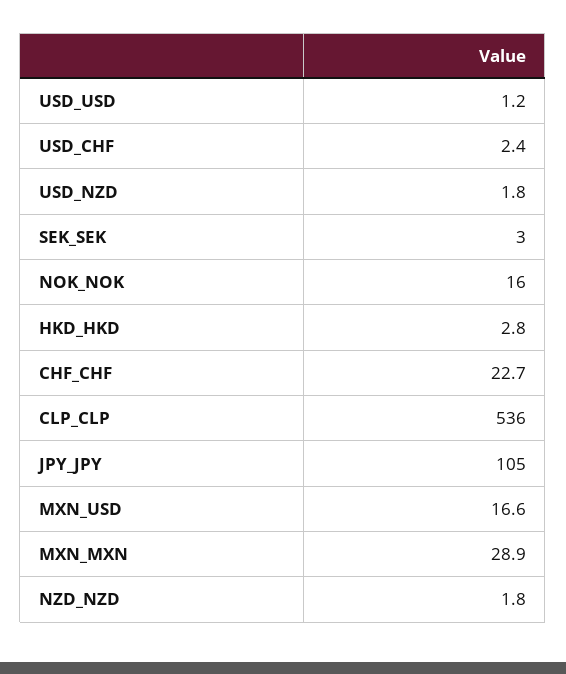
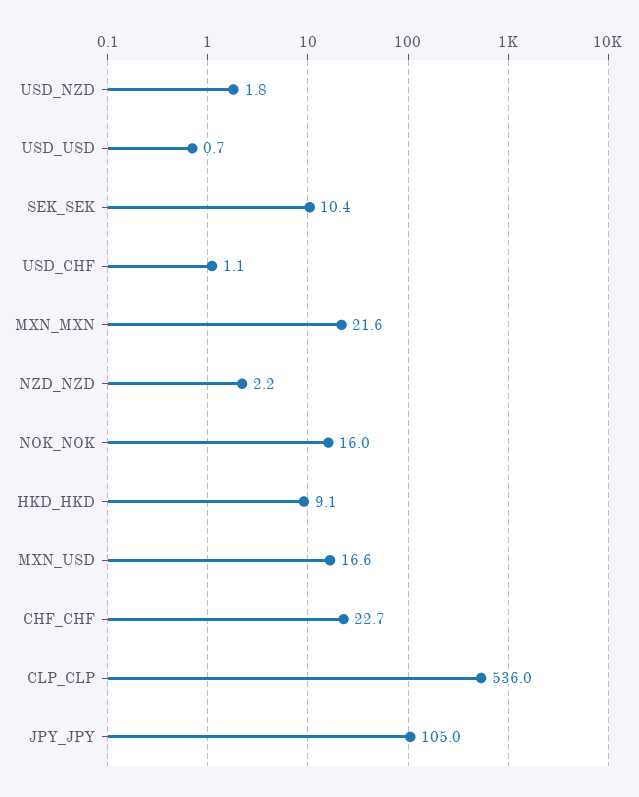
  {
-   "USD_USD": 1.2,
+   "USD_USD": 0.7,
-   "USD_CHF": 2.4,
+   "USD_CHF": 1.1,
    "USD_NZD": 1.8,
-   "SEK_SEK": 3,
+   "SEK_SEK": 10.4,
    "NOK_NOK": 16,
-   "HKD_HKD": 2.8,
+   "HKD_HKD": 9.1,
    "CHF_CHF": 22.7,
    "CLP_CLP": 536,
    "JPY_JPY": 105,
    "MXN_USD": 16.6,
-   "MXN_MXN": 28.9,
+   "MXN_MXN": 21.6,
-   "NZD_NZD": 1.8
+   "NZD_NZD": 2.2
  }

